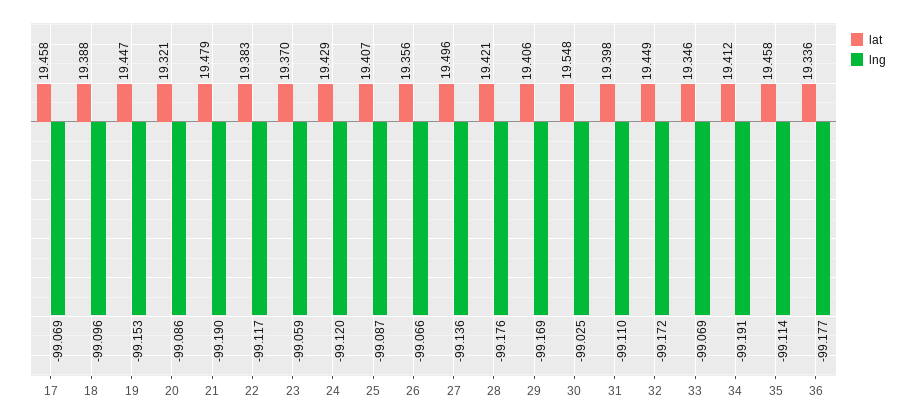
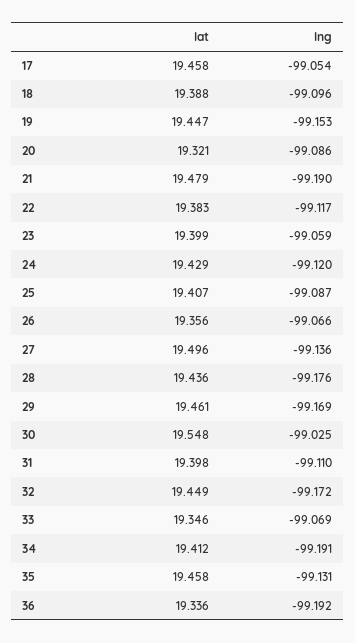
  {
    "lat": {
      "17": 19.458,
      "18": 19.388,
      "19": 19.447,
      "20": 19.321,
      "21": 19.479,
      "22": 19.383,
-     "23": 19.37,
+     "23": 19.399,
      "24": 19.429,
      "25": 19.407,
      "26": 19.356,
      "27": 19.496,
-     "28": 19.421,
+     "28": 19.436,
-     "29": 19.406,
+     "29": 19.461,
      "30": 19.548,
      "31": 19.398,
      "32": 19.449,
      "33": 19.346,
      "34": 19.412,
      "35": 19.458,
      "36": 19.336
    },
    "lng": {
-     "17": -99.069,
+     "17": -99.054,
      "18": -99.096,
      "19": -99.153,
      "20": -99.086,
      "21": -99.19,
      "22": -99.117,
      "23": -99.059,
      "24": -99.12,
      "25": -99.087,
      "26": -99.066,
      "27": -99.136,
      "28": -99.176,
      "29": -99.169,
      "30": -99.025,
      "31": -99.11,
      "32": -99.172,
      "33": -99.069,
      "34": -99.191,
-     "35": -99.114,
+     "35": -99.131,
-     "36": -99.177
+     "36": -99.192
    }
  }

